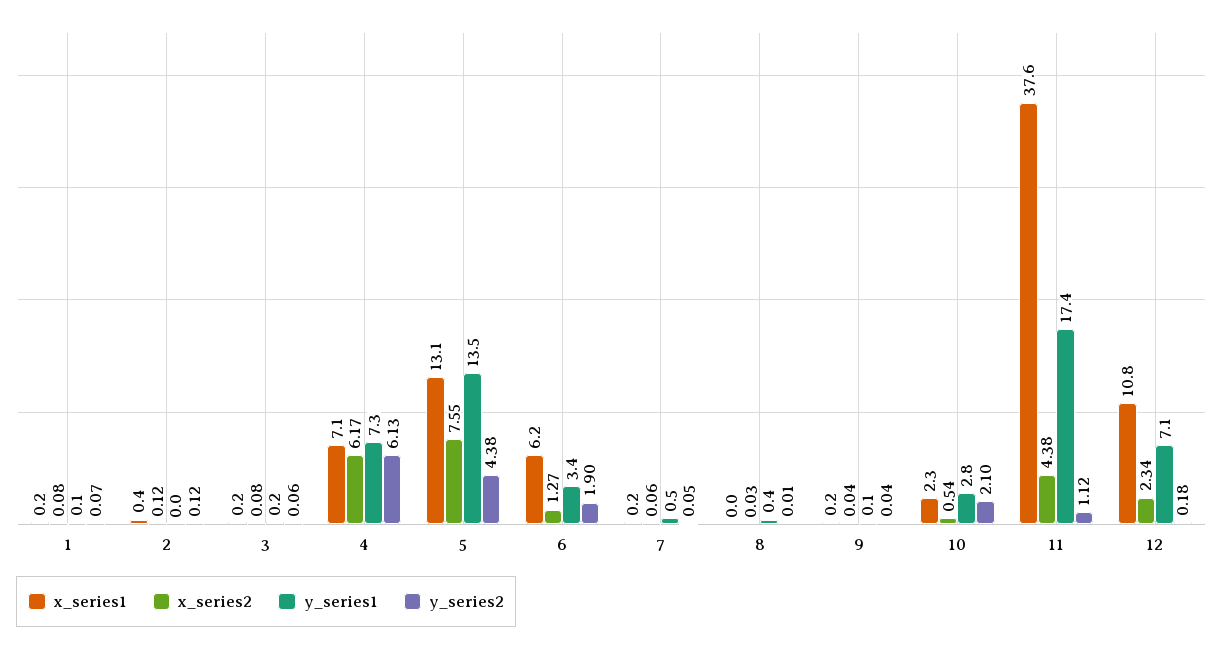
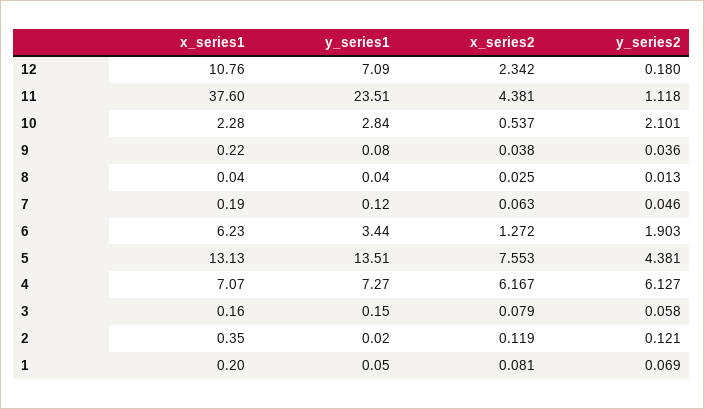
  {
    "x_series1": {
      "1": 0.2,
      "2": 0.35,
      "3": 0.16,
      "4": 7.07,
      "5": 13.13,
      "6": 6.23,
      "7": 0.19,
      "8": 0.04,
      "9": 0.22,
      "10": 2.28,
      "11": 37.6,
      "12": 10.76
    },
    "x_series2": {
      "1": 0.081,
      "2": 0.119,
      "3": 0.079,
      "4": 6.167,
      "5": 7.553,
      "6": 1.272,
      "7": 0.063,
      "8": 0.025,
      "9": 0.038,
      "10": 0.537,
      "11": 4.381,
      "12": 2.342
    },
    "y_series1": {
      "1": 0.05,
      "2": 0.02,
      "3": 0.15,
      "4": 7.27,
      "5": 13.51,
      "6": 3.44,
-     "7": 0.5,
+     "7": 0.12,
-     "8": 0.4,
+     "8": 0.04,
      "9": 0.08,
      "10": 2.84,
-     "11": 17.4,
+     "11": 23.51,
      "12": 7.09
    },
    "y_series2": {
      "1": 0.069,
      "2": 0.121,
      "3": 0.058,
      "4": 6.127,
      "5": 4.381,
      "6": 1.903,
      "7": 0.046,
      "8": 0.013,
      "9": 0.036,
      "10": 2.101,
      "11": 1.118,
      "12": 0.18
    }
  }

